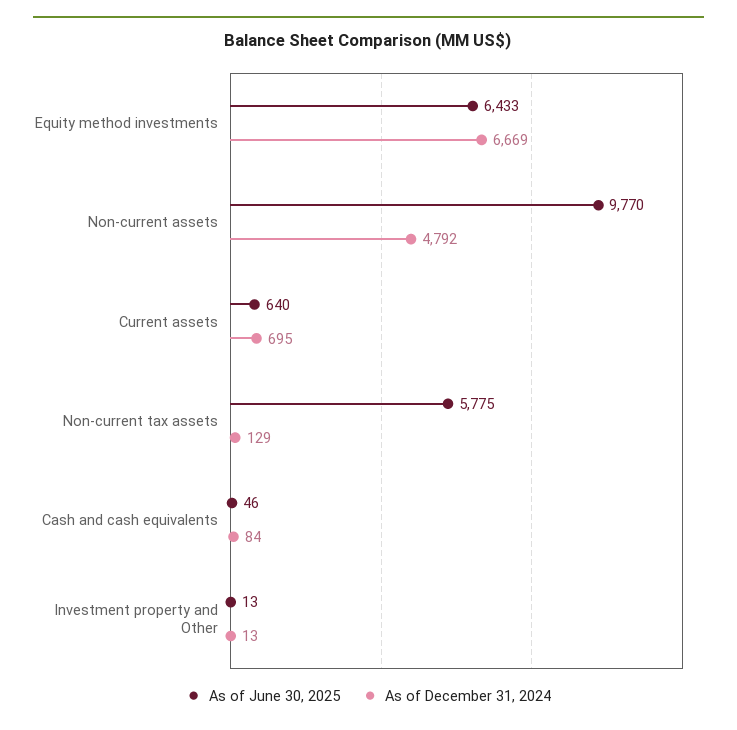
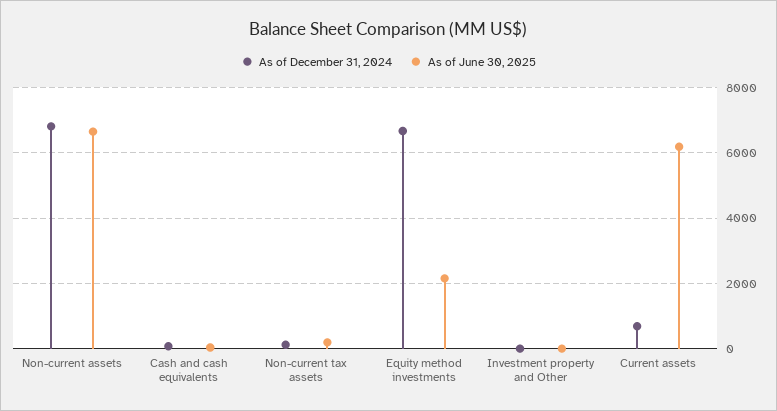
  {
    "As of June 30, 2025": {
-     "Equity method investments": 6433,
+     "Equity method investments": 2200,
-     "Non-current assets": 9770,
+     "Non-current assets": 6600,
-     "Current assets": 640,
+     "Current assets": 6200,
-     "Non-current tax assets": 5775,
+     "Non-current tax assets": 200,
      "Cash and cash equivalents": 46,
      "Investment property and Other": 13
    },
    "As of December 31, 2024": {
      "Equity method investments": 6669,
-     "Non-current assets": 4792,
+     "Non-current assets": 6800,
      "Current assets": 695,
      "Non-current tax assets": 129,
      "Cash and cash equivalents": 84,
      "Investment property and Other": 13
    }
  }

